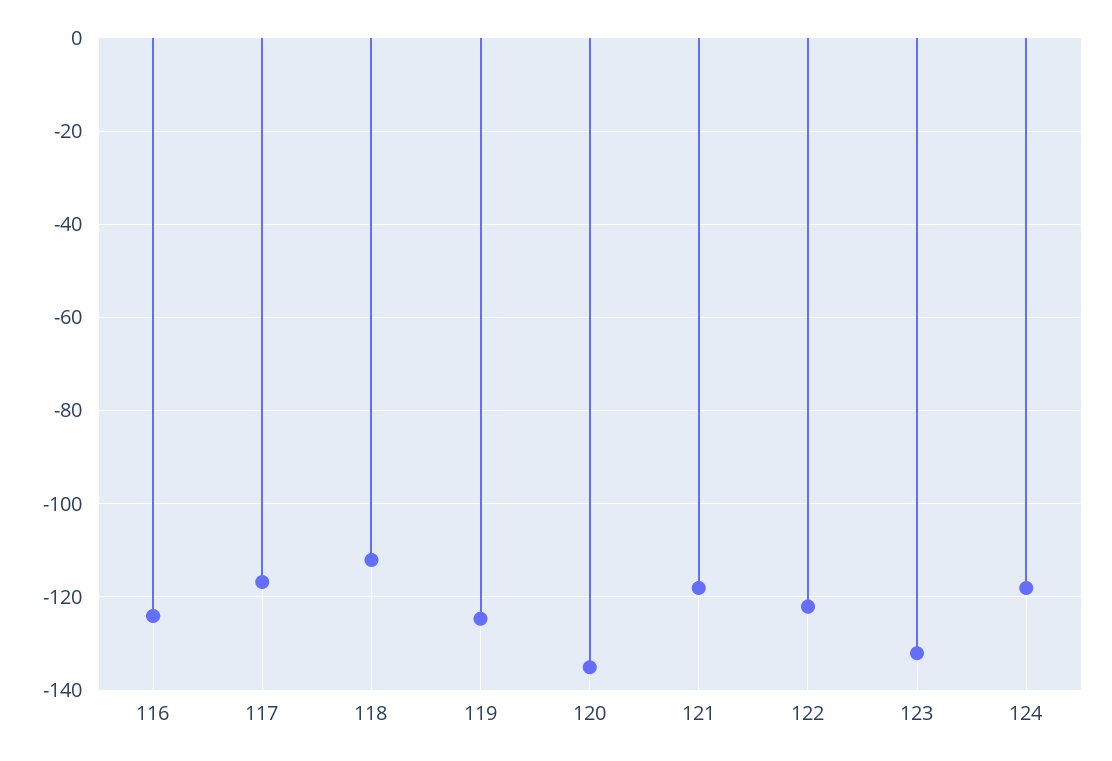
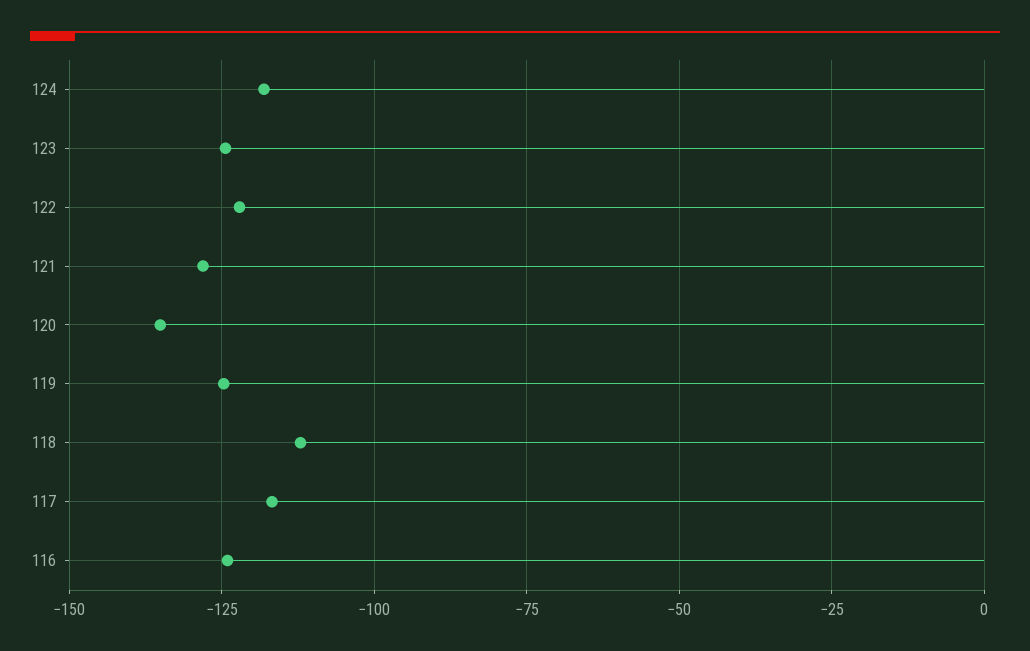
  {
    "116": -124,
    "117": -116,
    "118": -112,
    "119": -124,
    "120": -136,
-   "121": -118,
+   "121": -127.5,
    "122": -122,
-   "123": -132,
+   "123": -125,
    "124": -118
  }

